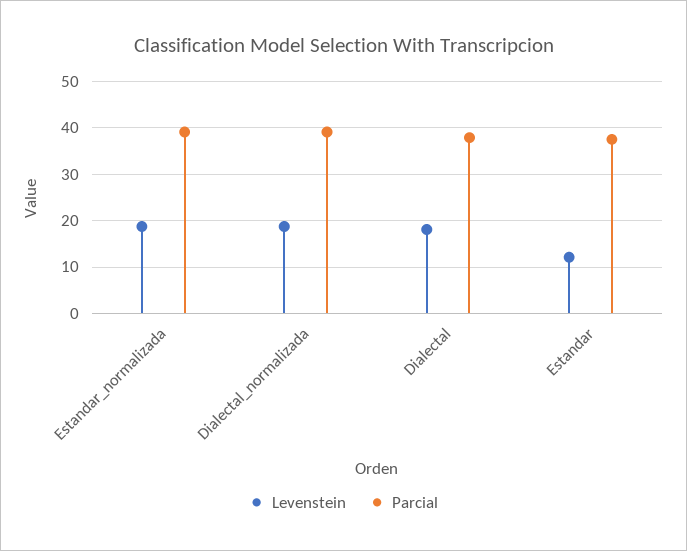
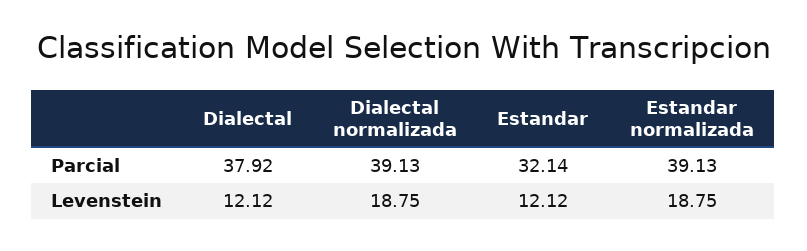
  {
    "Levenstein": {
      "Estandar_normalizada": 18.75,
      "Dialectal_normalizada": 18.75,
-     "Dialectal": 18,
+     "Dialectal": 12.12,
      "Estandar": 12.12
    },
    "Parcial": {
      "Estandar_normalizada": 39.13,
      "Dialectal_normalizada": 39.13,
      "Dialectal": 37.92,
-     "Estandar": 38
+     "Estandar": 32.14
    }
  }

